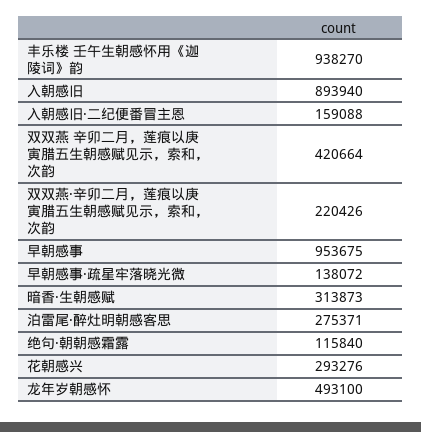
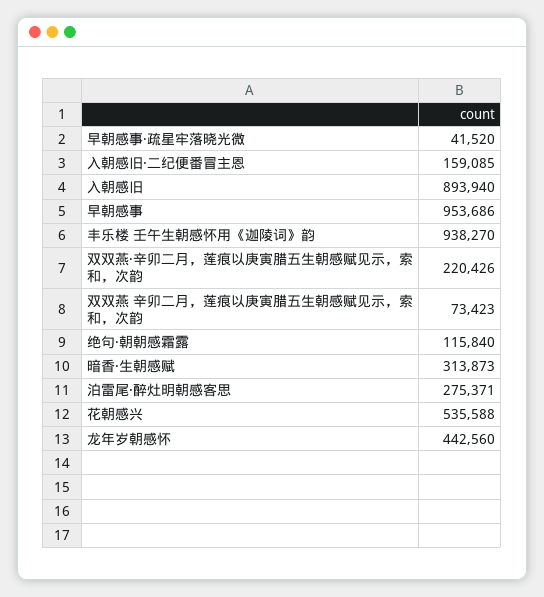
  {
    "丰乐楼 壬午生朝感怀用《迦陵词》韵": 938270,
    "入朝感旧": 893940,
-   "入朝感旧·二纪便番冒主恩": 159088,
+   "入朝感旧·二纪便番冒主恩": 159085,
-   "双双燕 辛卯二月，莲痕以庚寅腊五生朝感赋见示，索和，次韵": 420664,
+   "双双燕 辛卯二月，莲痕以庚寅腊五生朝感赋见示，索和，次韵": 73423,
    "双双燕·辛卯二月，莲痕以庚寅腊五生朝感赋见示，索和，次韵": 220426,
-   "早朝感事": 953675,
+   "早朝感事": 953686,
-   "早朝感事·疏星牢落晓光微": 138072,
+   "早朝感事·疏星牢落晓光微": 41520,
    "暗香·生朝感赋": 313873,
    "泊雷尾·醉灶明朝感客思": 275371,
    "绝句·朝朝感霜露": 115840,
-   "花朝感兴": 293276,
+   "花朝感兴": 535588,
-   "龙年岁朝感怀": 493100
+   "龙年岁朝感怀": 442560
  }

